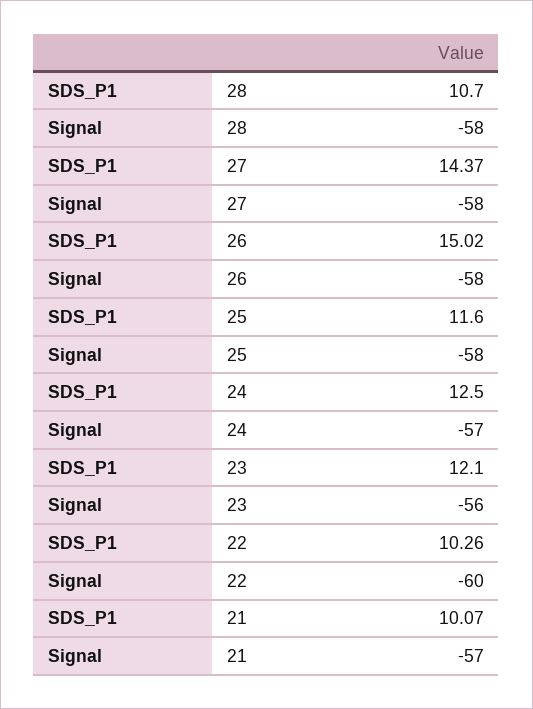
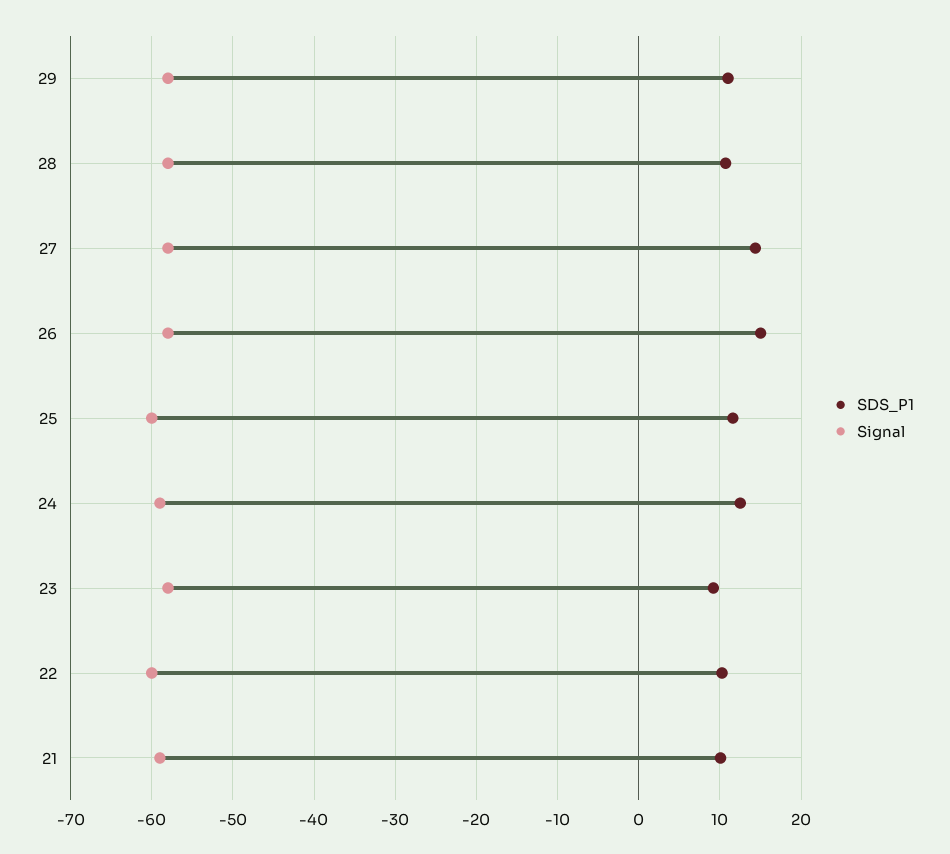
  {
    "SDS_P1": {
      "28": 10.7,
      "27": 14.37,
      "26": 15.02,
      "25": 11.6,
      "24": 12.5,
-     "23": 12.1,
+     "23": 9,
      "22": 10.26,
-     "21": 10.07
+     "21": 10.07,
+     "29": 11
    },
    "Signal": {
      "28": -58,
      "27": -58,
      "26": -58,
-     "25": -58,
+     "25": -60,
-     "24": -57,
+     "24": -59,
-     "23": -56,
+     "23": -58,
      "22": -60,
-     "21": -57
+     "21": -59,
+     "29": -58
    }
  }

